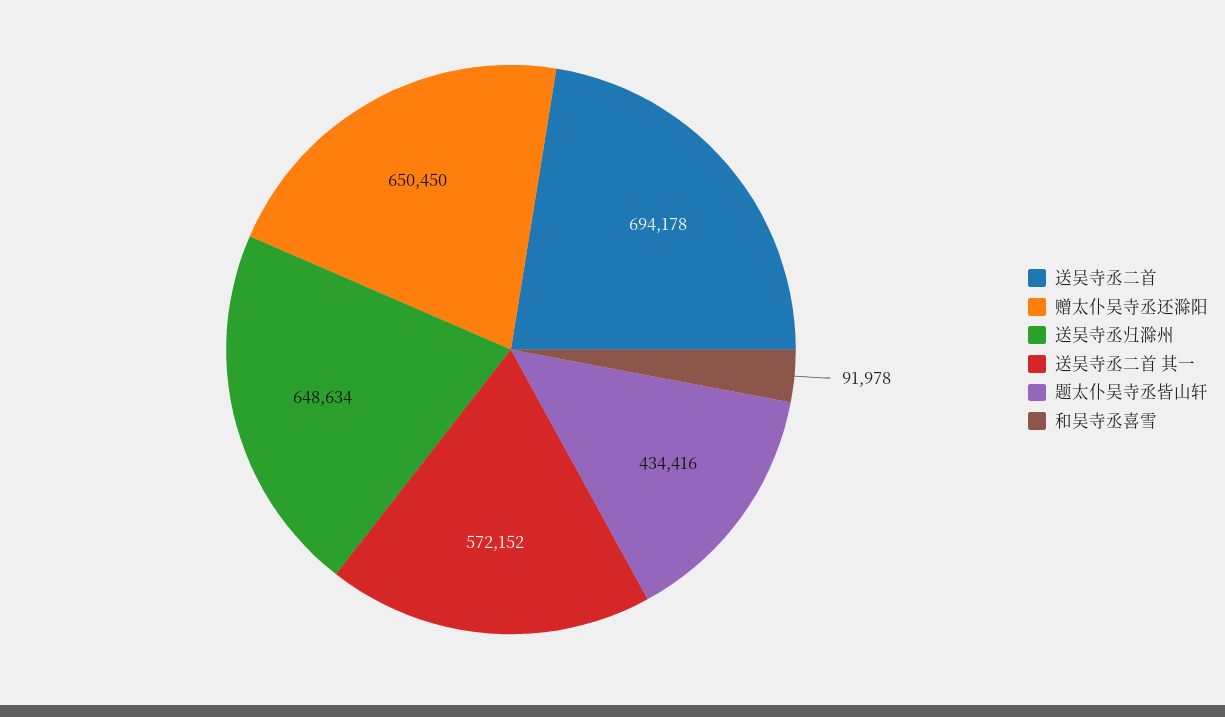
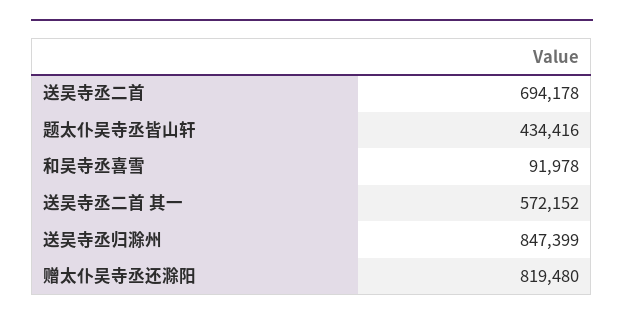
  {
    "送吴寺丞二首": 694178,
-   "赠太仆吴寺丞还滁阳": 650450,
+   "赠太仆吴寺丞还滁阳": 819480,
-   "送吴寺丞归滁州": 648634,
+   "送吴寺丞归滁州": 847399,
    "送吴寺丞二首 其一": 572152,
    "题太仆吴寺丞皆山轩": 434416,
    "和吴寺丞喜雪": 91978
  }

